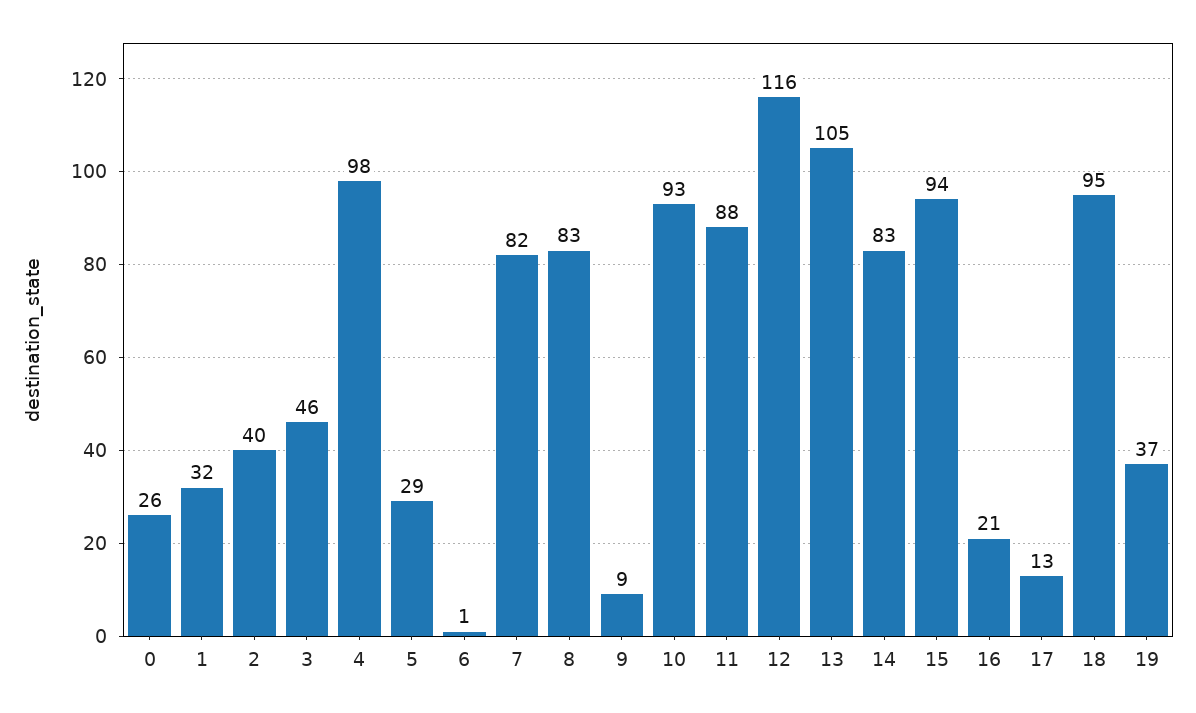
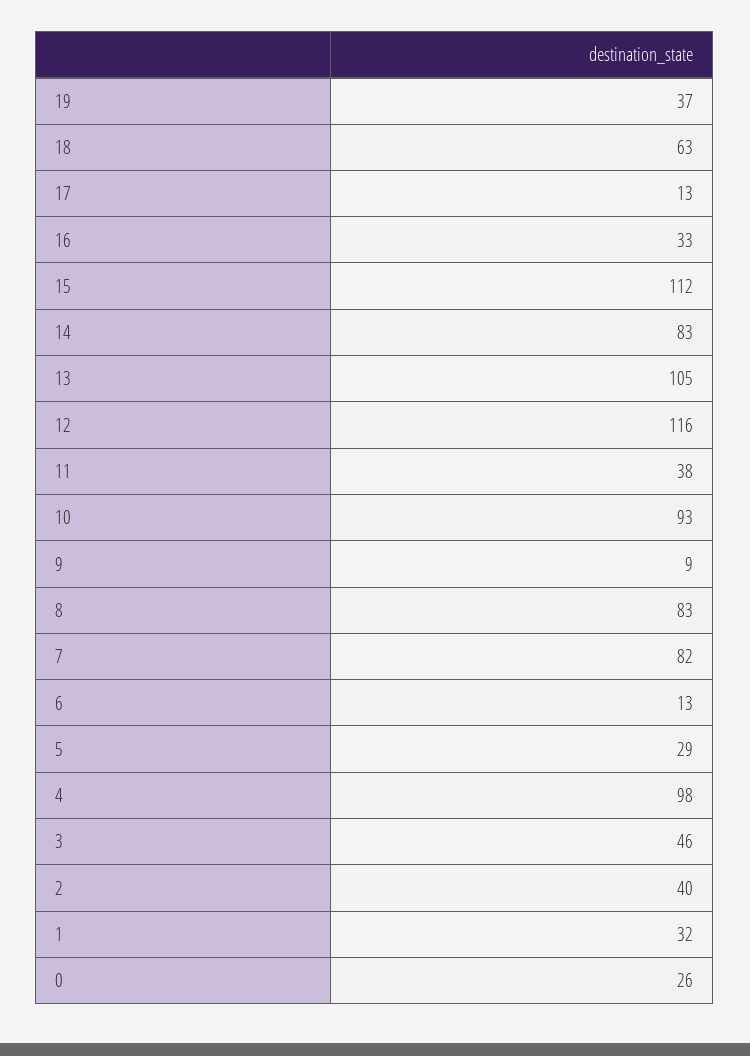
  {
    "0": 26,
    "1": 32,
    "2": 40,
    "3": 46,
    "4": 98,
    "5": 29,
-   "6": 1,
+   "6": 13,
    "7": 82,
    "8": 83,
    "9": 9,
    "10": 93,
-   "11": 88,
+   "11": 38,
    "12": 116,
    "13": 105,
    "14": 83,
-   "15": 94,
+   "15": 112,
-   "16": 21,
+   "16": 33,
    "17": 13,
-   "18": 95,
+   "18": 63,
    "19": 37
  }

